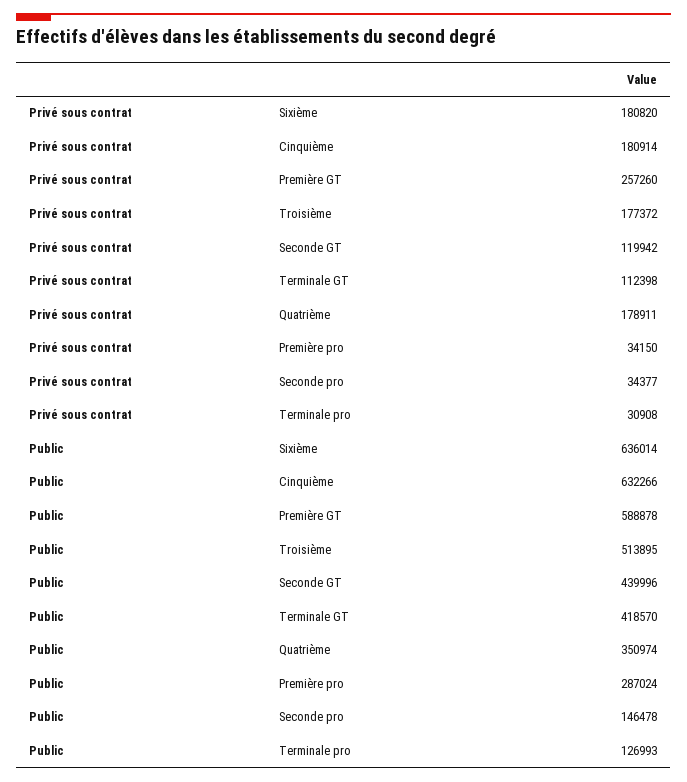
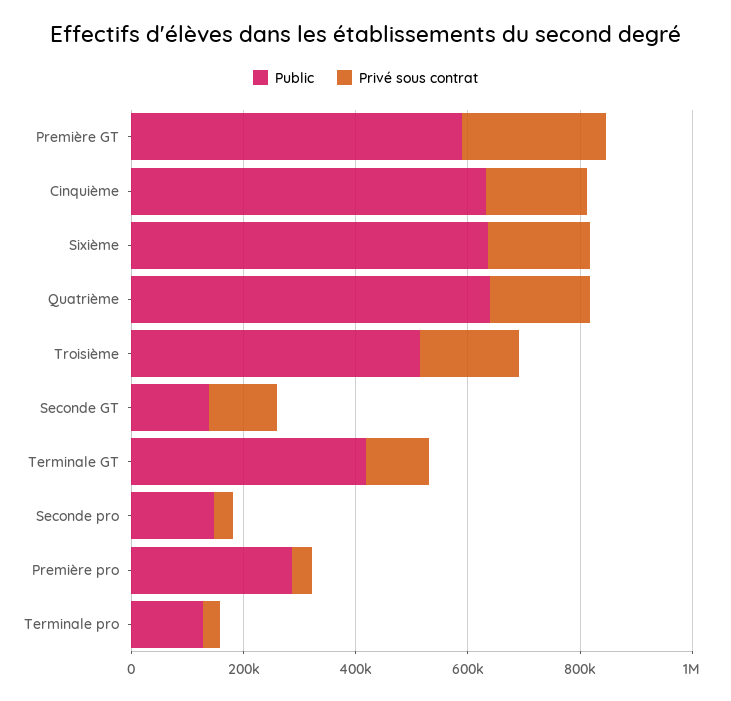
  {
    "Privé sous contrat": {
      "Sixième": 180820,
      "Cinquième": 180914,
      "Première GT": 257260,
      "Troisième": 177372,
      "Seconde GT": 119942,
      "Terminale GT": 112398,
      "Quatrième": 178911,
      "Première pro": 34150,
      "Seconde pro": 34377,
      "Terminale pro": 30908
    },
    "Public": {
      "Sixième": 636014,
      "Cinquième": 632266,
      "Première GT": 588878,
      "Troisième": 513895,
-     "Seconde GT": 439996,
+     "Seconde GT": 150000,
      "Terminale GT": 418570,
-     "Quatrième": 350974,
+     "Quatrième": 650000,
      "Première pro": 287024,
      "Seconde pro": 146478,
      "Terminale pro": 126993
    }
  }

